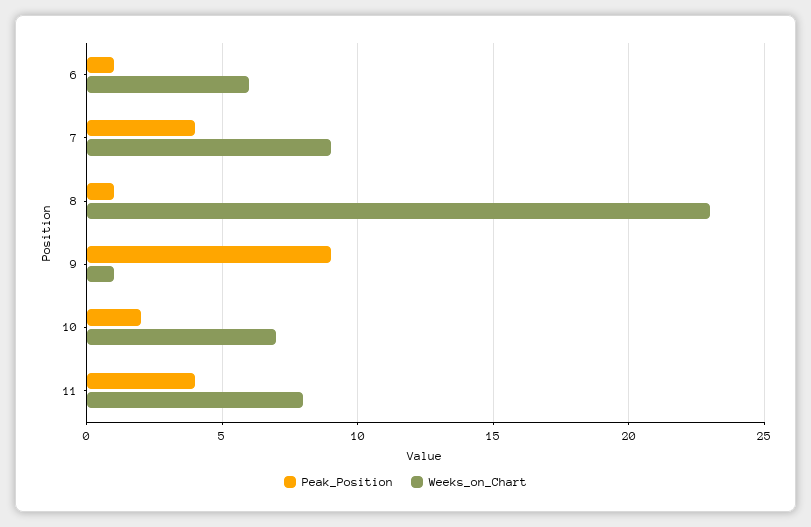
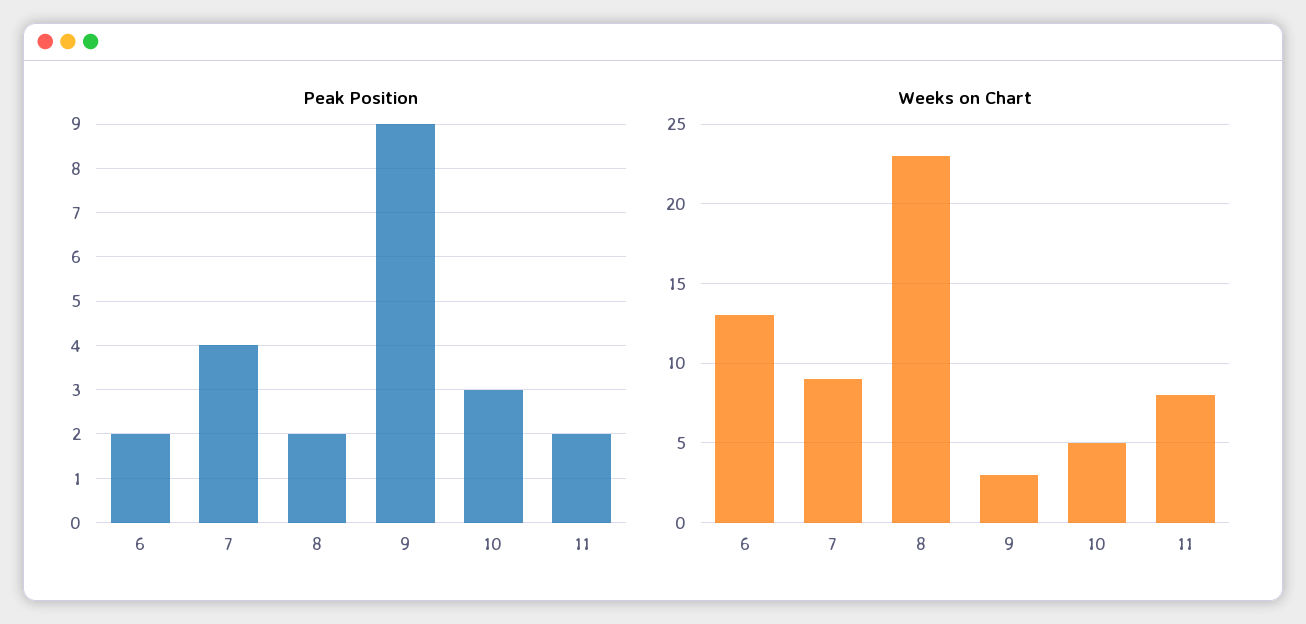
  {
    "Peak_Position": {
-     "6": 1,
+     "6": 2,
      "7": 4,
-     "8": 1,
+     "8": 2,
      "9": 9,
-     "10": 2,
+     "10": 3,
-     "11": 4
+     "11": 2
    },
    "Weeks_on_Chart": {
-     "6": 6,
+     "6": 13,
      "7": 9,
      "8": 23,
-     "9": 1,
+     "9": 3,
-     "10": 7,
+     "10": 5,
      "11": 8
    }
  }

